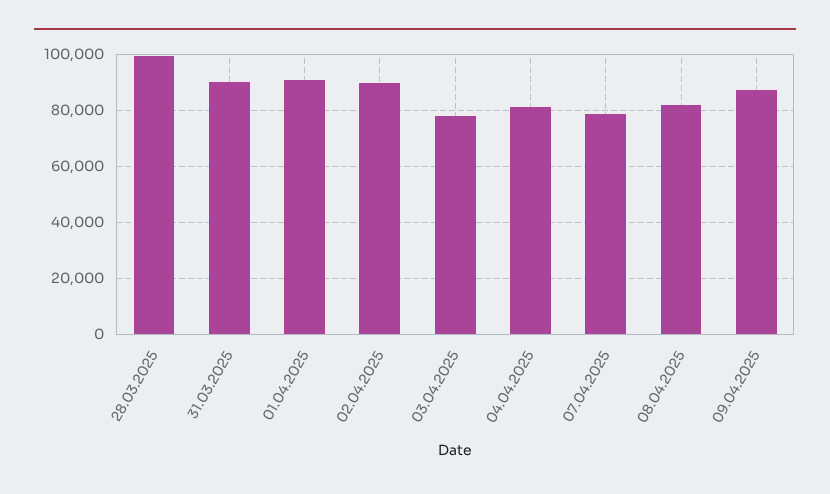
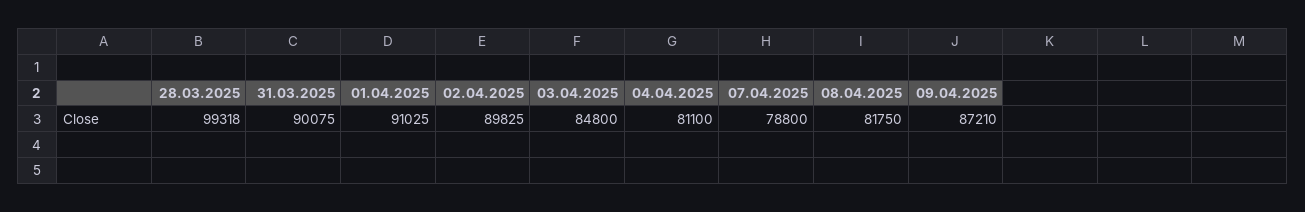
  {
    "28.03.2025": 99318,
    "31.03.2025": 90075,
    "01.04.2025": 91025,
    "02.04.2025": 89825,
-   "03.04.2025": 77500,
+   "03.04.2025": 84800,
    "04.04.2025": 81100,
    "07.04.2025": 78800,
    "08.04.2025": 81750,
    "09.04.2025": 87210
  }

